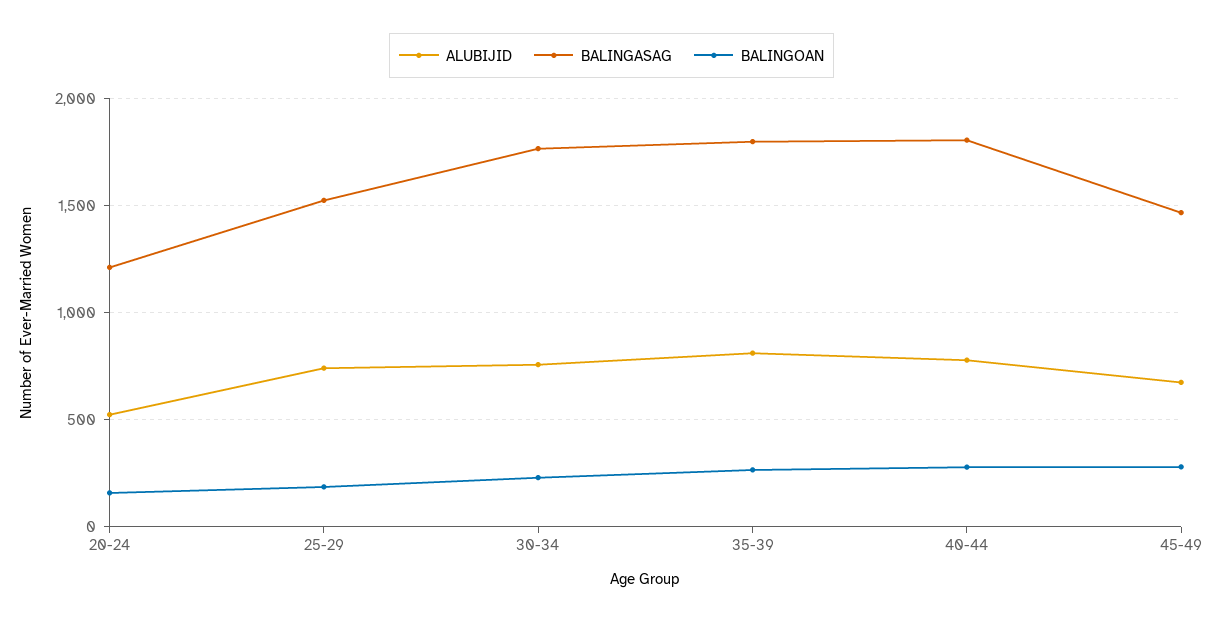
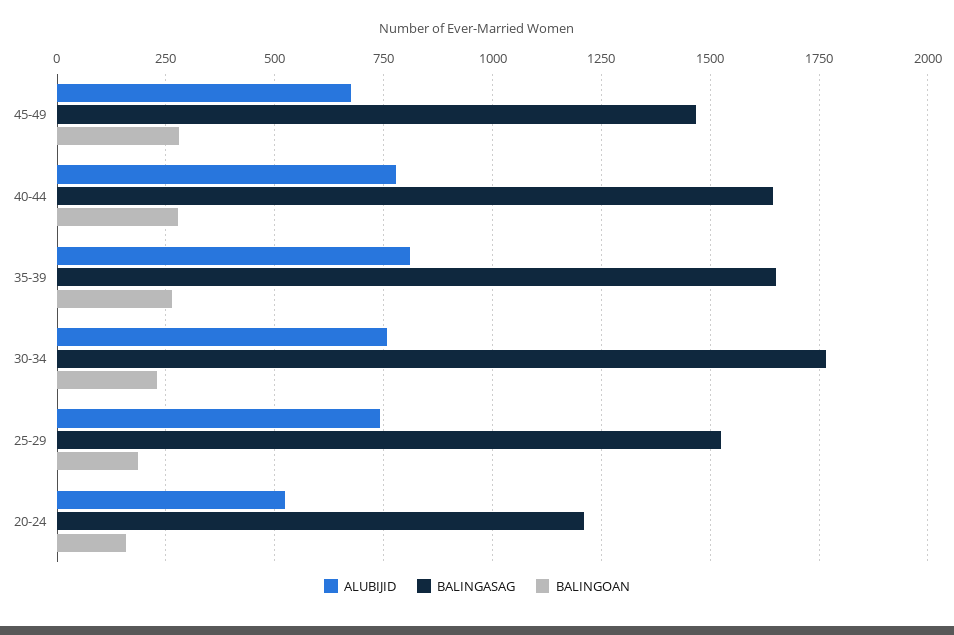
  {
    "ALUBIJID": {
      "20-24": 525,
      "25-29": 750,
      "30-34": 750,
      "35-39": 800,
      "40-44": 775,
      "45-49": 675
    },
    "BALINGASAG": {
      "20-24": 1200,
      "25-29": 1525,
      "30-34": 1775,
-     "35-39": 1800,
+     "35-39": 1650,
-     "40-44": 1800,
+     "40-44": 1650,
      "45-49": 1475
    },
    "BALINGOAN": {
      "20-24": 150,
      "25-29": 175,
      "30-34": 225,
      "35-39": 275,
      "40-44": 275,
      "45-49": 275
    }
  }

